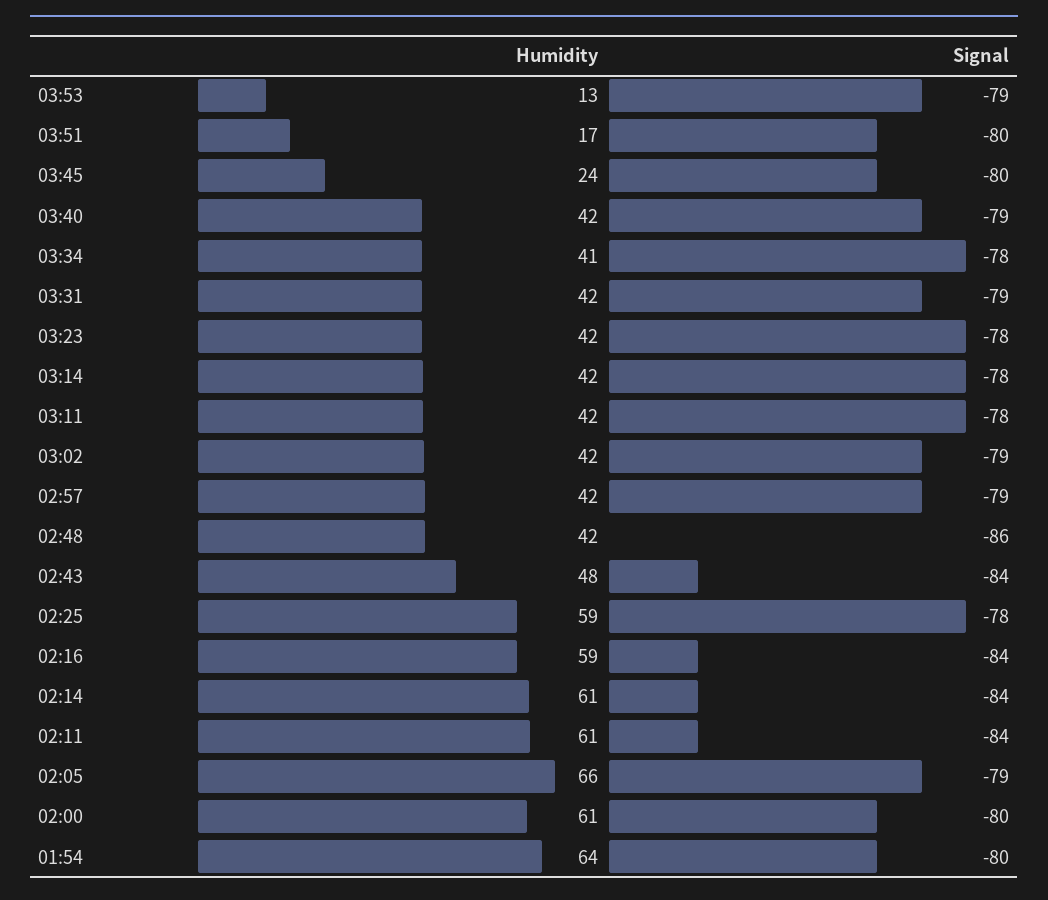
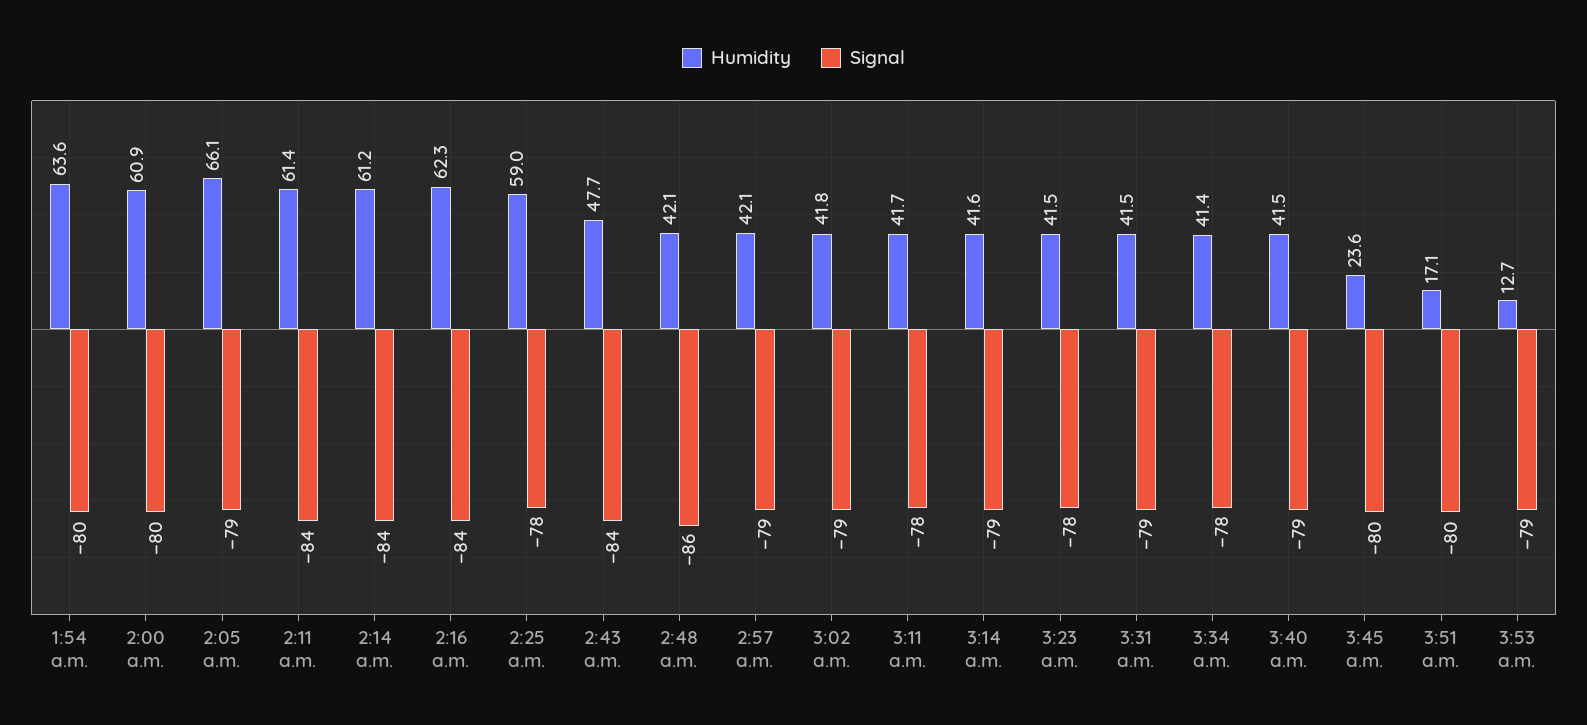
  {
    "Humidity": {
      "03:53": 12.7,
      "03:51": 17.1,
      "03:45": 23.6,
      "03:40": 41.5,
      "03:34": 41.4,
      "03:31": 41.5,
      "03:23": 41.5,
      "03:14": 41.6,
      "03:11": 41.7,
      "03:02": 41.8,
      "02:57": 42.1,
      "02:48": 42.1,
      "02:43": 47.7,
      "02:25": 59,
-     "02:16": 59,
+     "02:16": 62.3,
      "02:14": 61.2,
      "02:11": 61.4,
      "02:05": 66.1,
      "02:00": 60.9,
      "01:54": 63.6
    },
    "Signal": {
      "03:53": -79,
      "03:51": -80,
      "03:45": -80,
      "03:40": -79,
      "03:34": -78,
      "03:31": -79,
      "03:23": -78,
-     "03:14": -78,
+     "03:14": -79,
      "03:11": -78,
      "03:02": -79,
      "02:57": -79,
      "02:48": -86,
      "02:43": -84,
      "02:25": -78,
      "02:16": -84,
      "02:14": -84,
      "02:11": -84,
      "02:05": -79,
      "02:00": -80,
      "01:54": -80
    }
  }

